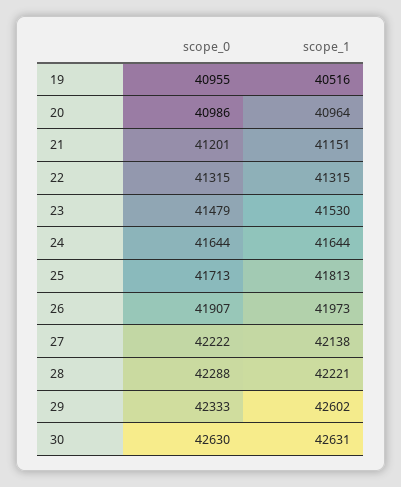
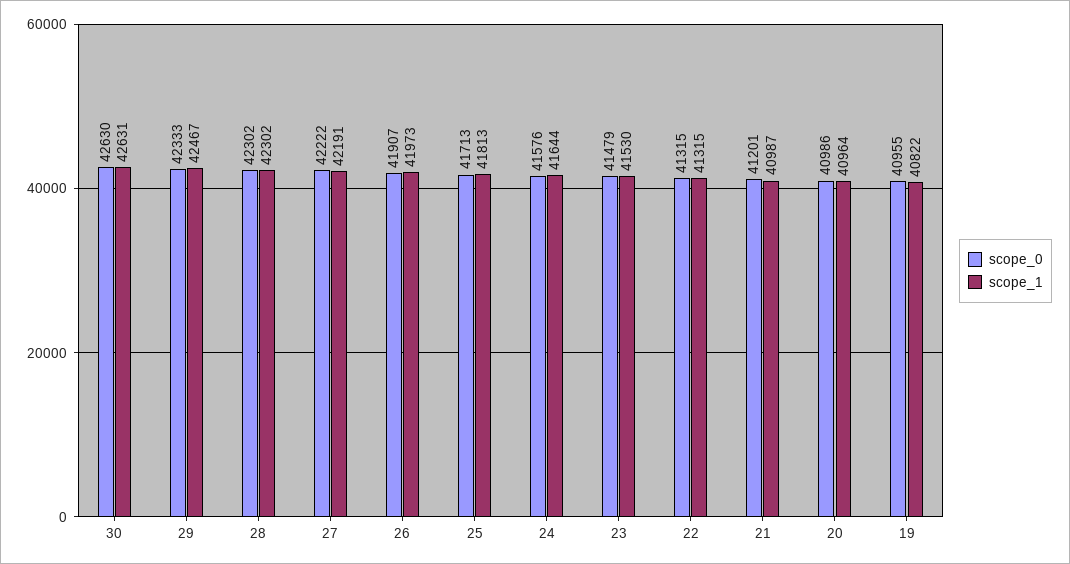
  {
    "scope_0": {
      "19": 40955,
      "20": 40986,
      "21": 41201,
      "22": 41315,
      "23": 41479,
-     "24": 41644,
+     "24": 41576,
      "25": 41713,
      "26": 41907,
      "27": 42222,
-     "28": 42288,
+     "28": 42302,
      "29": 42333,
      "30": 42630
    },
    "scope_1": {
-     "19": 40516,
+     "19": 40822,
      "20": 40964,
-     "21": 41151,
+     "21": 40987,
      "22": 41315,
      "23": 41530,
      "24": 41644,
      "25": 41813,
      "26": 41973,
-     "27": 42138,
+     "27": 42191,
-     "28": 42221,
+     "28": 42302,
-     "29": 42602,
+     "29": 42467,
      "30": 42631
    }
  }

